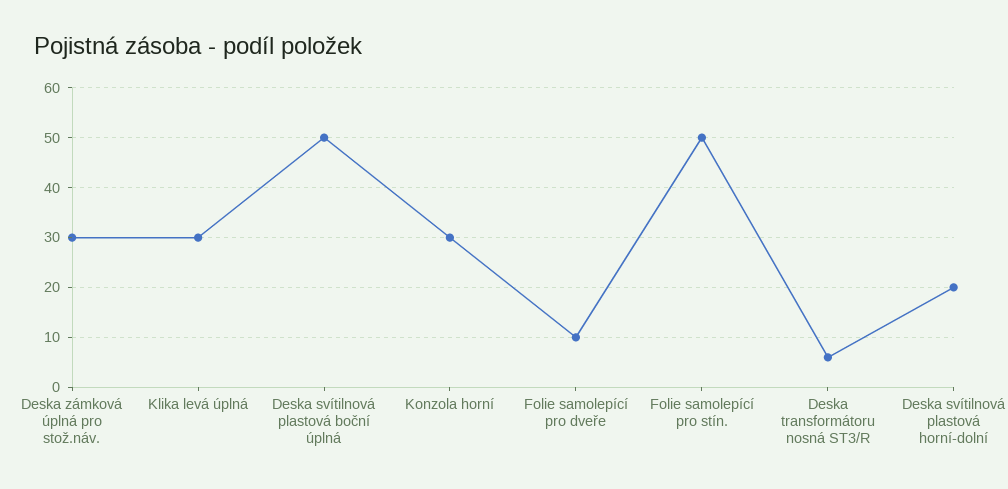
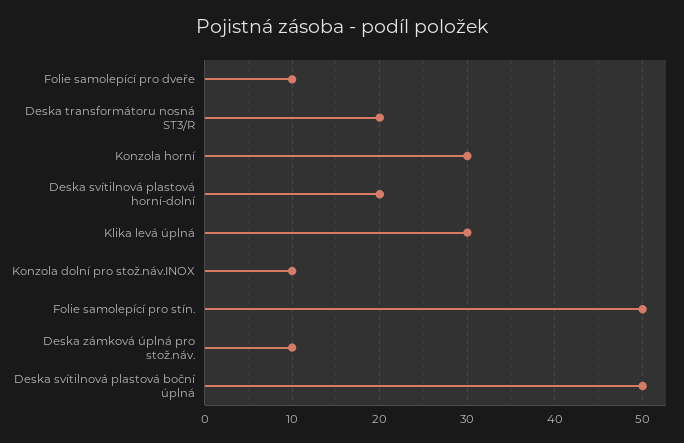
  {
-   "Deska zámková úplná pro stož.náv.": 30,
+   "Deska zámková úplná pro stož.náv.": 10,
    "Klika levá úplná": 30,
    "Deska svítilnová plastová boční úplná": 50,
    "Konzola horní": 30,
    "Folie samolepící pro dveře": 10,
    "Folie samolepící pro stín.": 50,
-   "Deska transformátoru nosná ST3/R": 5,
+   "Deska transformátoru nosná ST3/R": 20,
-   "Deska svítilnová plastová horní-dolní": 20
+   "Deska svítilnová plastová horní-dolní": 20,
+   "Konzola dolní pro stož.náv.INOX": 10
  }

